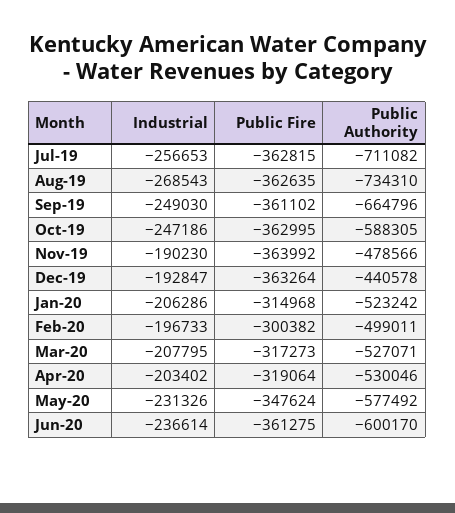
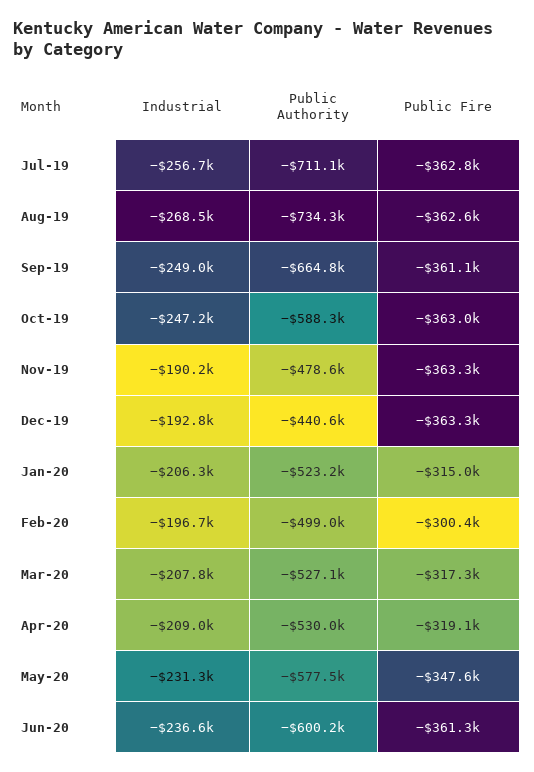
  {
    "Industrial": {
      "Jul-19": -256653,
      "Aug-19": -268543,
      "Sep-19": -249030,
      "Oct-19": -247186,
      "Nov-19": -190230,
      "Dec-19": -192847,
      "Jan-20": -206286,
      "Feb-20": -196733,
      "Mar-20": -207795,
-     "Apr-20": -203402,
+     "Apr-20": -209000,
      "May-20": -231326,
      "Jun-20": -236614
    },
    "Public Fire": {
      "Jul-19": -362815,
      "Aug-19": -362635,
      "Sep-19": -361102,
      "Oct-19": -362995,
-     "Nov-19": -363992,
+     "Nov-19": -363300,
      "Dec-19": -363264,
      "Jan-20": -314968,
      "Feb-20": -300382,
      "Mar-20": -317273,
      "Apr-20": -319064,
      "May-20": -347624,
      "Jun-20": -361275
    },
    "Public Authority": {
      "Jul-19": -711082,
      "Aug-19": -734310,
      "Sep-19": -664796,
      "Oct-19": -588305,
      "Nov-19": -478566,
      "Dec-19": -440578,
      "Jan-20": -523242,
      "Feb-20": -499011,
      "Mar-20": -527071,
      "Apr-20": -530046,
      "May-20": -577492,
      "Jun-20": -600170
    }
  }

